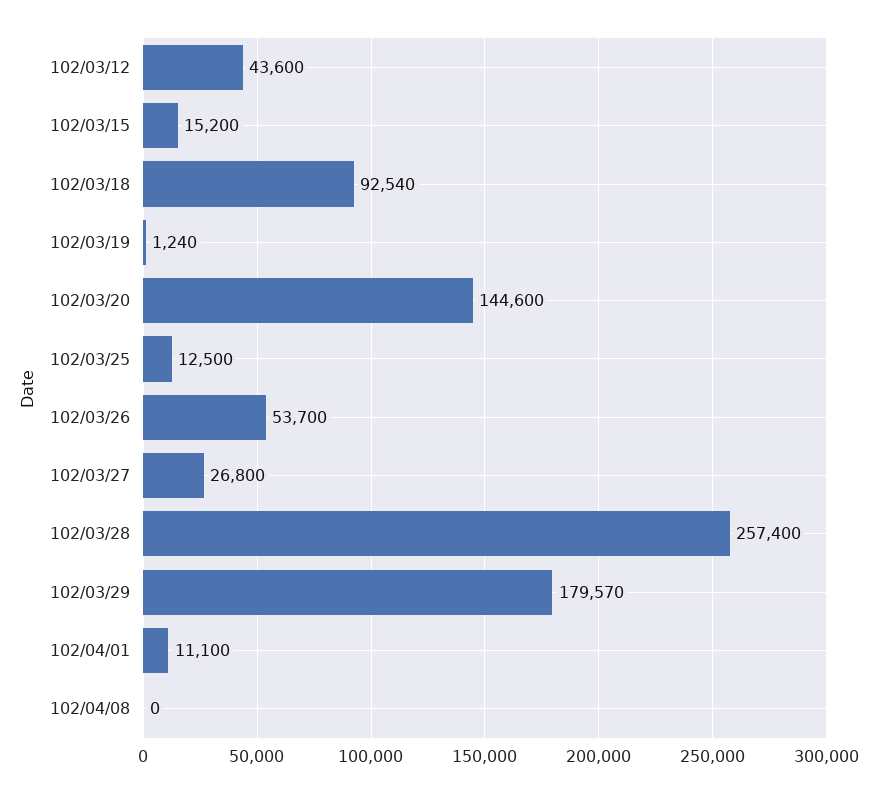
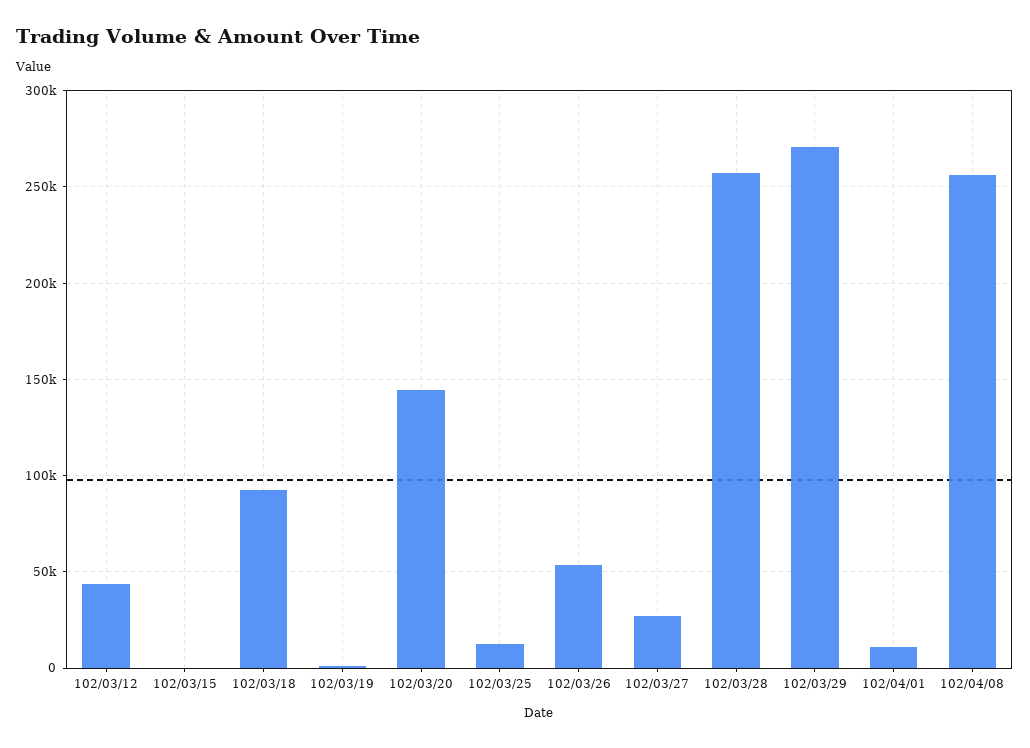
  {
    "102/03/12": 43600,
-   "102/03/15": 15200,
+   "102/03/15": 0,
    "102/03/18": 92540,
    "102/03/19": 1240,
    "102/03/20": 144600,
    "102/03/25": 12500,
    "102/03/26": 53700,
    "102/03/27": 26800,
    "102/03/28": 257400,
-   "102/03/29": 179570,
+   "102/03/29": 270000,
    "102/04/01": 11100,
-   "102/04/08": 0
+   "102/04/08": 255000
  }

